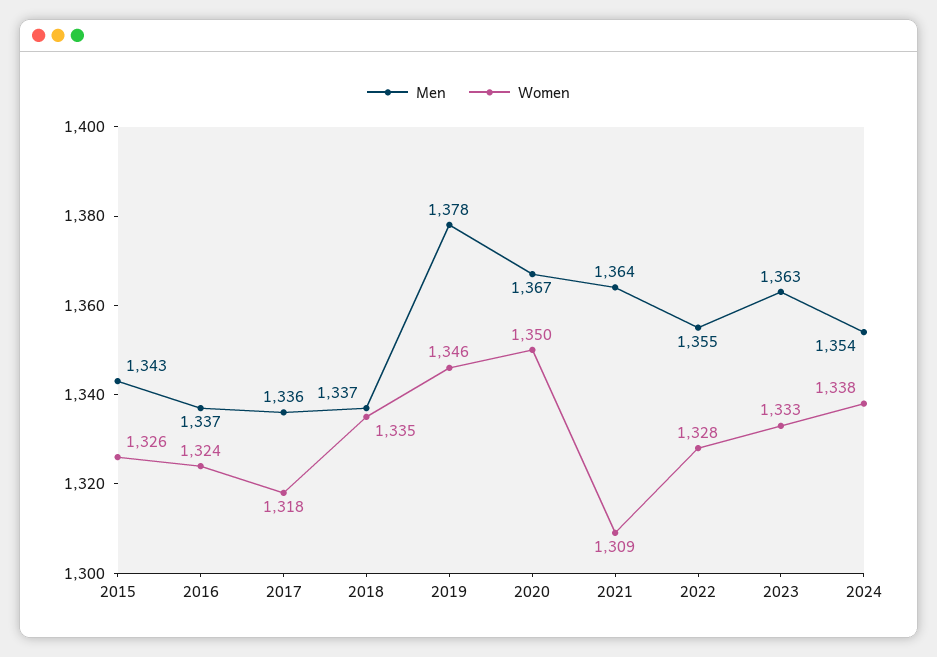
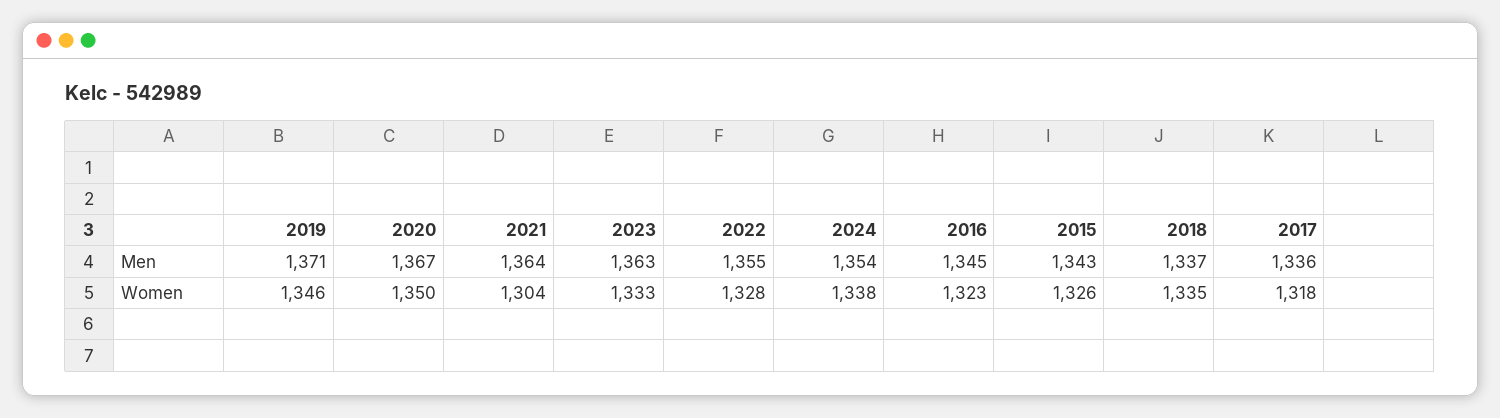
  {
    "Men": {
      "2015": 1343,
-     "2016": 1337,
+     "2016": 1345,
      "2017": 1336,
      "2018": 1337,
-     "2019": 1378,
+     "2019": 1371,
      "2020": 1367,
      "2021": 1364,
      "2022": 1355,
      "2023": 1363,
      "2024": 1354
    },
    "Women": {
      "2015": 1326,
-     "2016": 1324,
+     "2016": 1323,
      "2017": 1318,
      "2018": 1335,
      "2019": 1346,
      "2020": 1350,
-     "2021": 1309,
+     "2021": 1304,
      "2022": 1328,
      "2023": 1333,
      "2024": 1338
    }
  }

